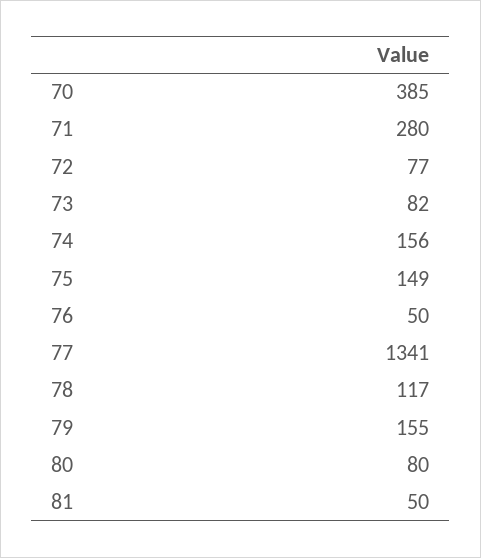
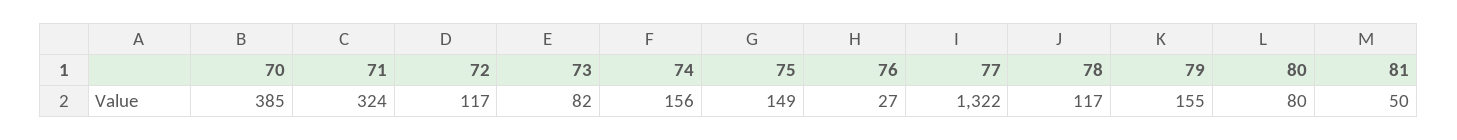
  {
    "70": 385,
-   "71": 280,
+   "71": 324,
-   "72": 77,
+   "72": 117,
    "73": 82,
    "74": 156,
    "75": 149,
-   "76": 50,
+   "76": 27,
-   "77": 1341,
+   "77": 1322,
    "78": 117,
    "79": 155,
    "80": 80,
    "81": 50
  }

